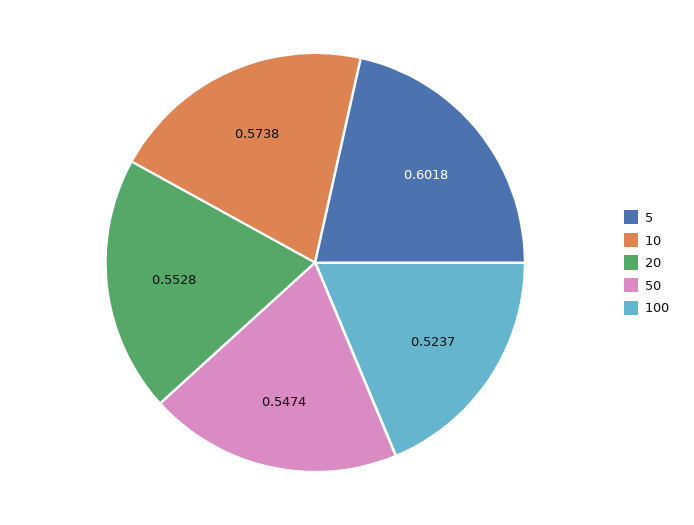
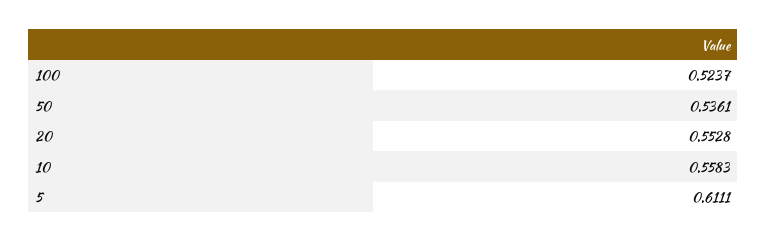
  {
-   "5": 0.6018,
+   "5": 0.6111,
-   "10": 0.5738,
+   "10": 0.5583,
    "20": 0.5528,
-   "50": 0.5474,
+   "50": 0.5361,
    "100": 0.5237
  }

